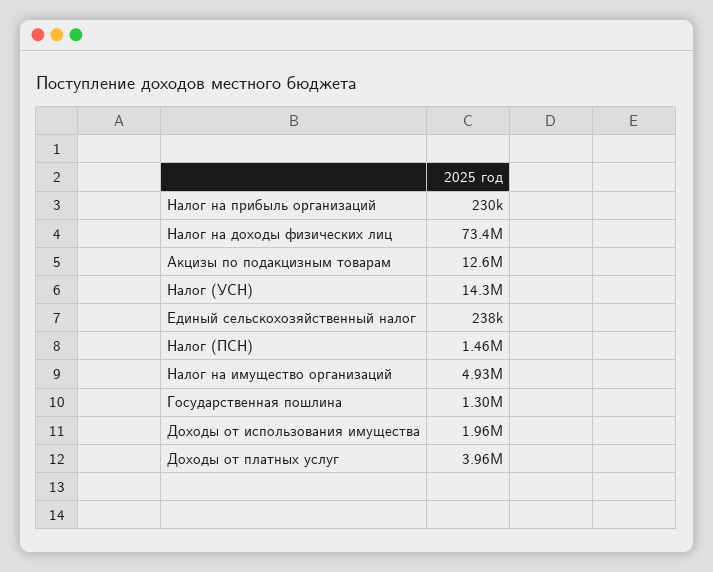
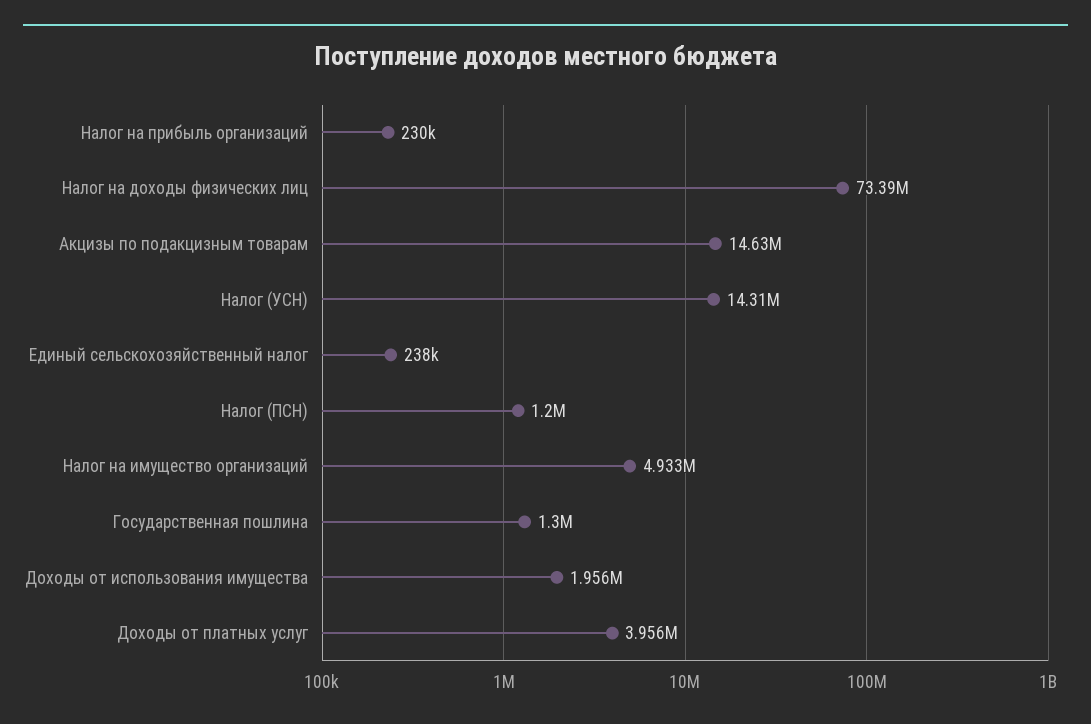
  {
    "Налог на прибыль организаций": 230000,
    "Налог на доходы физических лиц": 73390000,
-   "Акцизы по подакцизным товарам": 12600000,
+   "Акцизы по подакцизным товарам": 14630000,
    "Налог (УСН)": 14310000,
    "Единый сельскохозяйственный налог": 238000,
-   "Налог (ПСН)": 1460000,
+   "Налог (ПСН)": 1200000,
    "Налог на имущество организаций": 4933000,
    "Государственная пошлина": 1300000,
    "Доходы от использования имущества": 1956000,
    "Доходы от платных услуг": 3956000
  }

